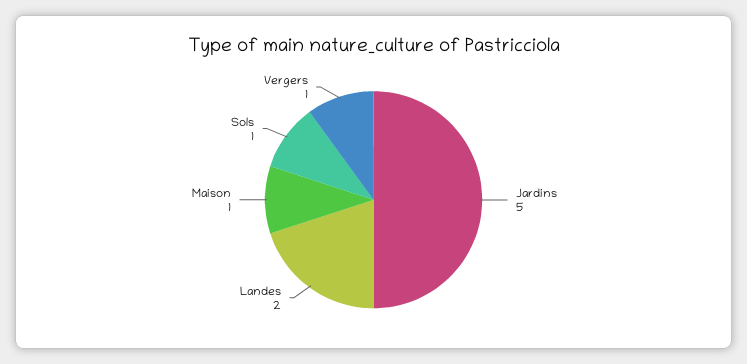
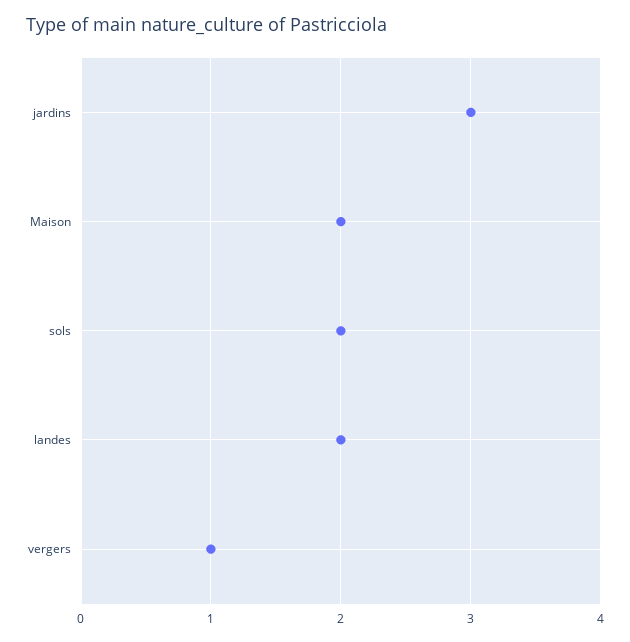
  {
-   "Jardins": 5,
+   "Jardins": 3,
    "Landes": 2,
-   "Maison": 1,
+   "Maison": 2,
-   "Sols": 1,
+   "Sols": 2,
    "Vergers": 1
  }

